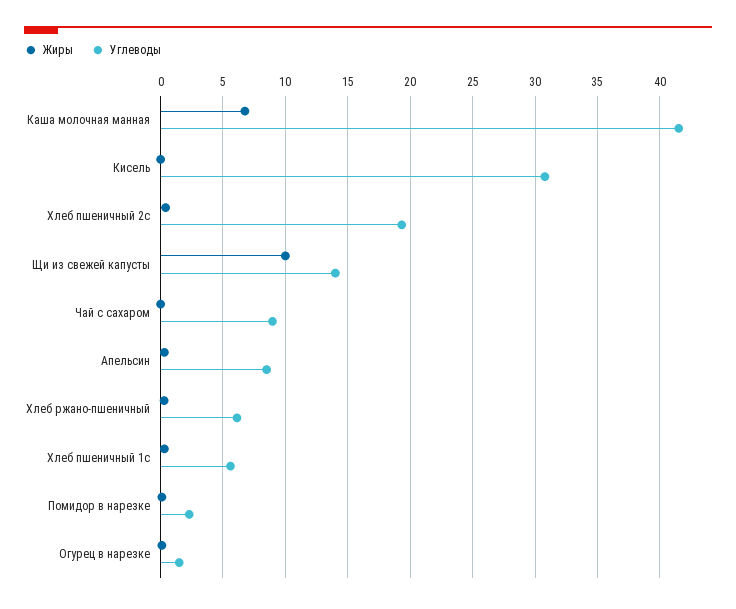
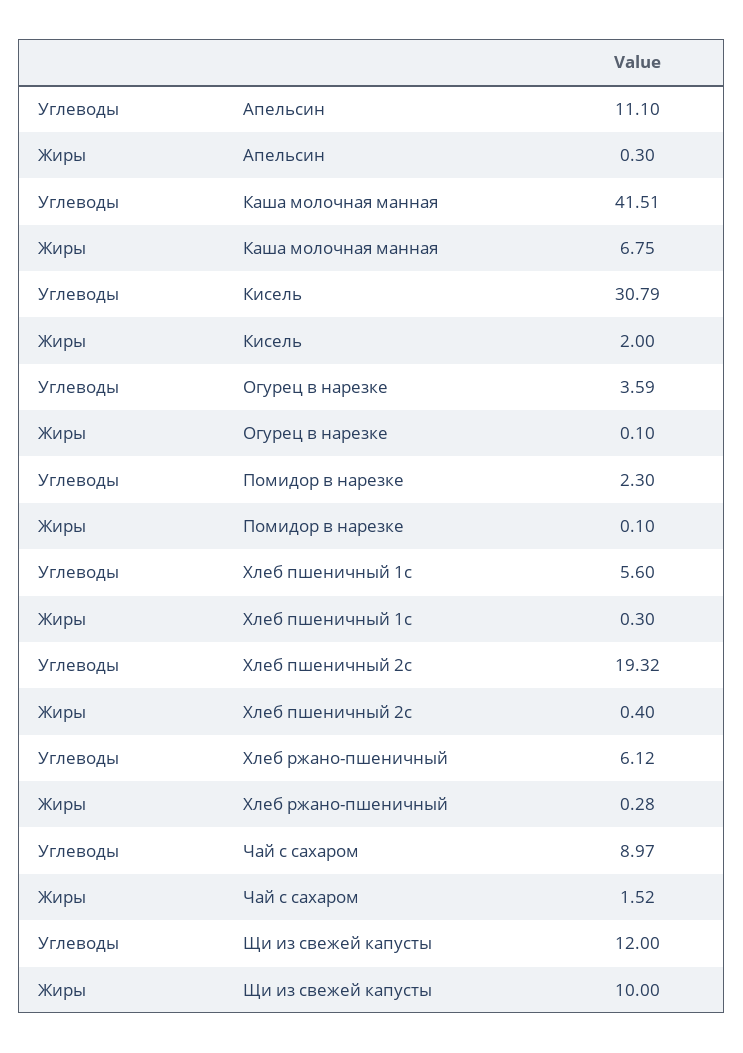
  {
    "Жиры": {
      "Каша молочная манная": 6.75,
-     "Кисель": 0,
+     "Кисель": 2,
      "Хлеб пшеничный 2с": 0.4,
      "Щи из свежей капусты": 10,
-     "Чай с сахаром": 0,
+     "Чай с сахаром": 1.52,
      "Апельсин": 0.3,
      "Хлеб ржано-пшеничный": 0.28,
      "Хлеб пшеничный 1с": 0.3,
      "Помидор в нарезке": 0.1,
      "Огурец в нарезке": 0.1
    },
    "Углеводы": {
      "Каша молочная манная": 41.51,
      "Кисель": 30.79,
      "Хлеб пшеничный 2с": 19.32,
-     "Щи из свежей капусты": 14,
+     "Щи из свежей капусты": 12,
      "Чай с сахаром": 8.97,
-     "Апельсин": 8.5,
+     "Апельсин": 11.1,
      "Хлеб ржано-пшеничный": 6.12,
      "Хлеб пшеничный 1с": 5.6,
      "Помидор в нарезке": 2.3,
-     "Огурец в нарезке": 1.5
+     "Огурец в нарезке": 3.59
    }
  }

